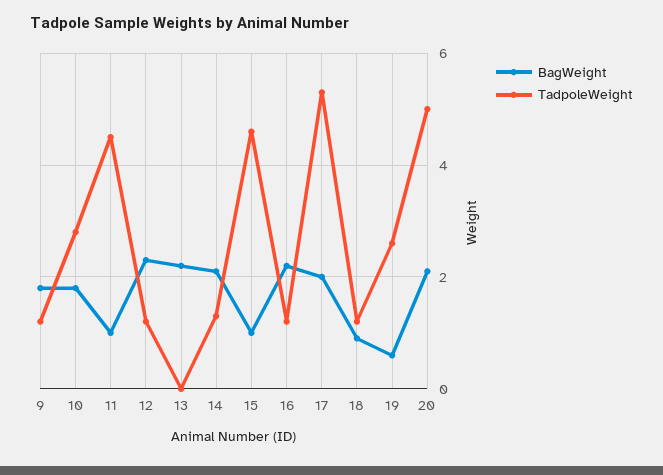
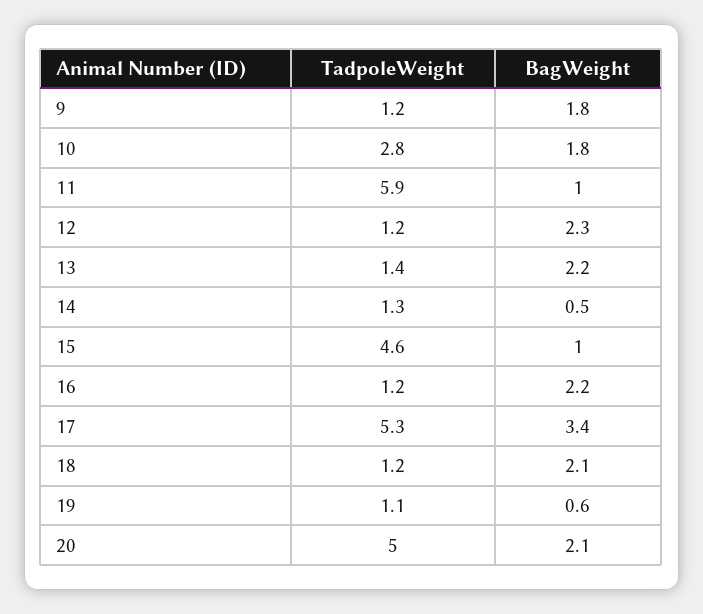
  {
    "BagWeight": {
      "9": 1.8,
      "10": 1.8,
      "11": 1,
      "12": 2.3,
      "13": 2.2,
-     "14": 2,
+     "14": 0.5,
      "15": 1,
      "16": 2.2,
-     "17": 2,
+     "17": 3.4,
-     "18": 1,
+     "18": 2.1,
      "19": 0.6,
      "20": 2.1
    },
    "TadpoleWeight": {
      "9": 1.2,
      "10": 2.8,
-     "11": 4.5,
+     "11": 5.9,
      "12": 1.2,
-     "13": 0,
+     "13": 1.4,
      "14": 1.3,
      "15": 4.6,
      "16": 1.2,
      "17": 5.3,
      "18": 1.2,
-     "19": 2.5,
+     "19": 1.1,
      "20": 5
    }
  }

